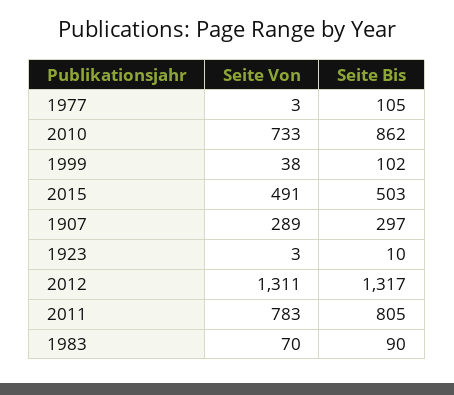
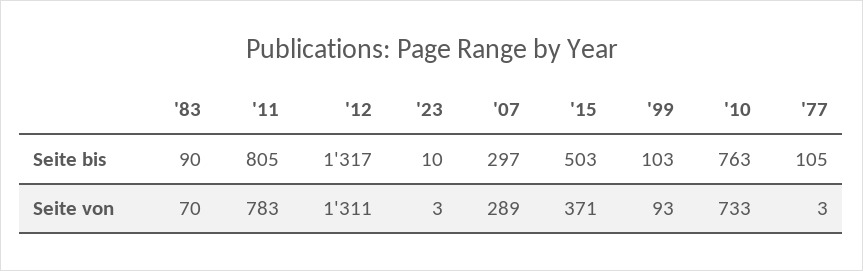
  {
    "Seite Von": {
      "1977": 3,
      "2010": 733,
-     "1999": 38,
+     "1999": 93,
-     "2015": 491,
+     "2015": 371,
      "1907": 289,
      "1923": 3,
      "2012": 1311,
      "2011": 783,
      "1983": 70
    },
    "Seite Bis": {
      "1977": 105,
-     "2010": 862,
+     "2010": 763,
-     "1999": 102,
+     "1999": 103,
      "2015": 503,
      "1907": 297,
      "1923": 10,
      "2012": 1317,
      "2011": 805,
      "1983": 90
    }
  }

